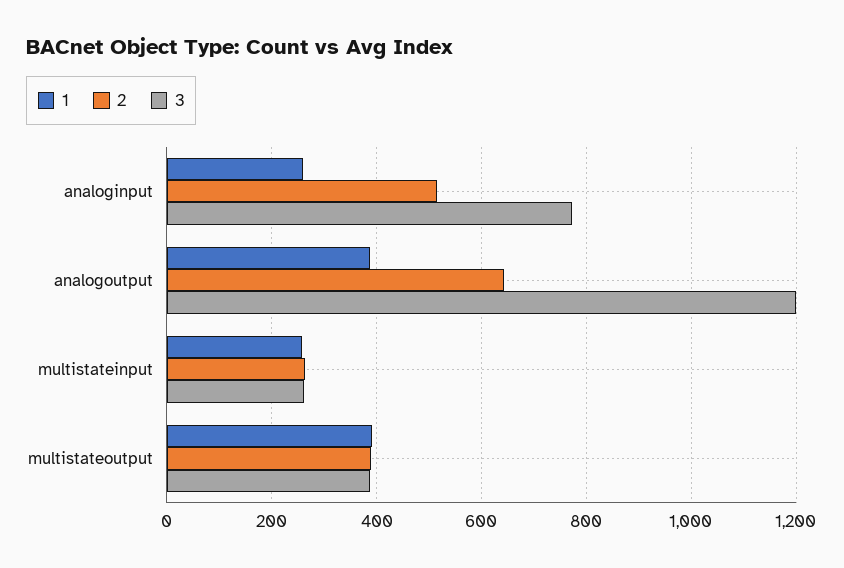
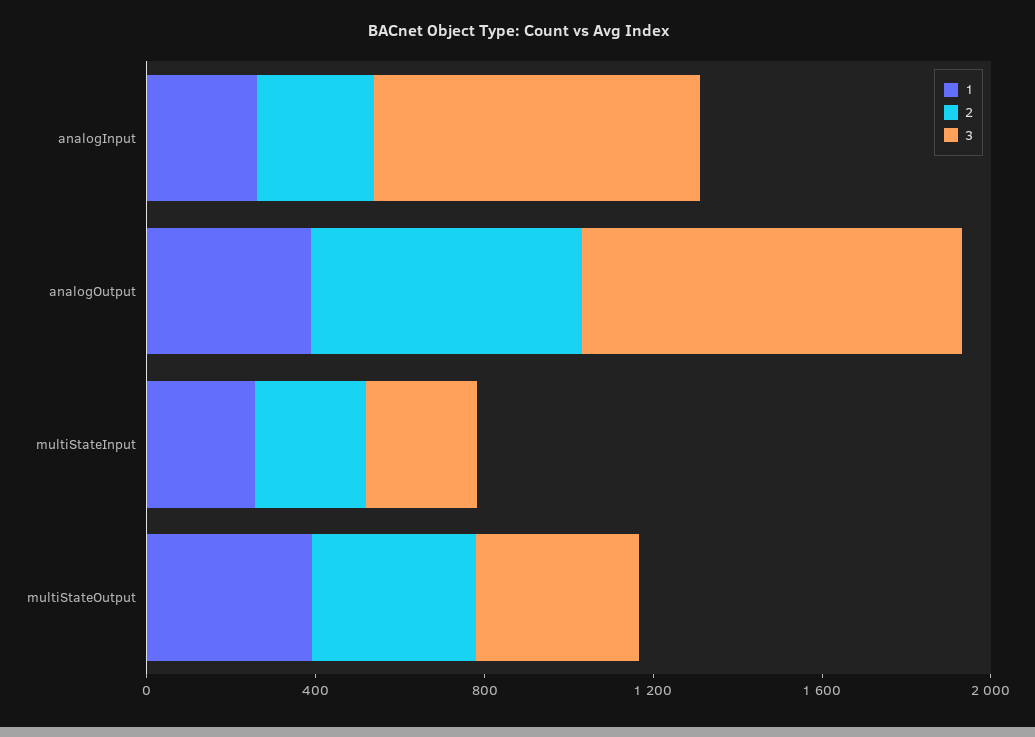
  {
    "1": {
      "analoginput": 260,
      "analogoutput": 380,
      "multistateinput": 260,
      "multistateoutput": 400
    },
    "2": {
-     "analoginput": 520,
+     "analoginput": 300,
      "analogoutput": 640,
      "multistateinput": 260,
      "multistateoutput": 380
    },
    "3": {
      "analoginput": 780,
-     "analogoutput": 1200,
+     "analogoutput": 900,
      "multistateinput": 260,
      "multistateoutput": 380
    }
  }

